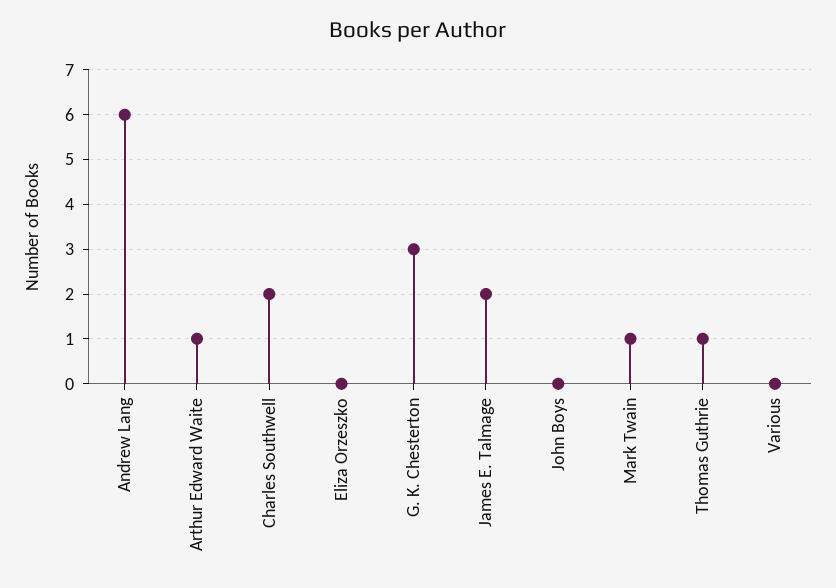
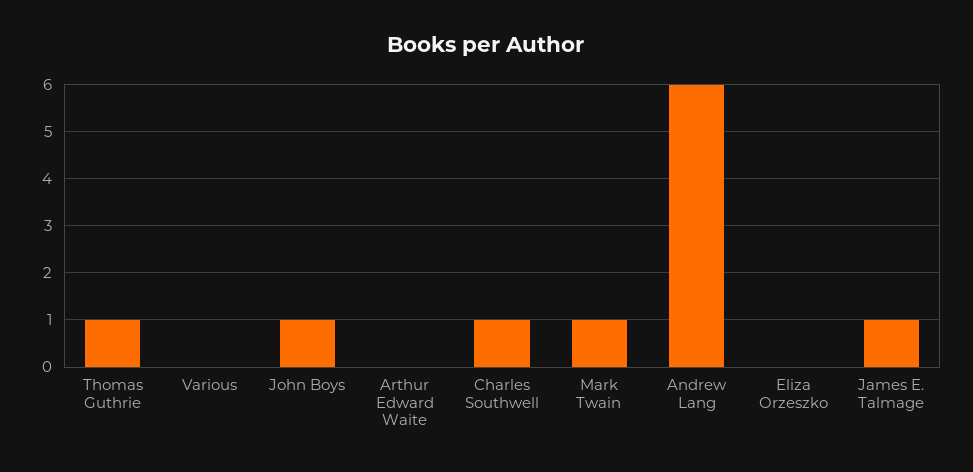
  {
    "Andrew Lang": 6,
-   "Arthur Edward Waite": 1,
+   "Arthur Edward Waite": 0,
-   "Charles Southwell": 2,
+   "Charles Southwell": 1,
    "Eliza Orzeszko": 0,
-   "G. K. Chesterton": 3,
-   "James E. Talmage": 2,
+   "James E. Talmage": 1,
-   "John Boys": 0,
+   "John Boys": 1,
    "Mark Twain": 1,
    "Thomas Guthrie": 1,
    "Various": 0
  }

